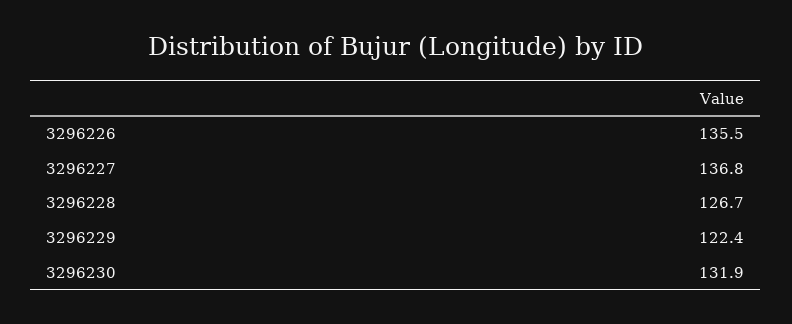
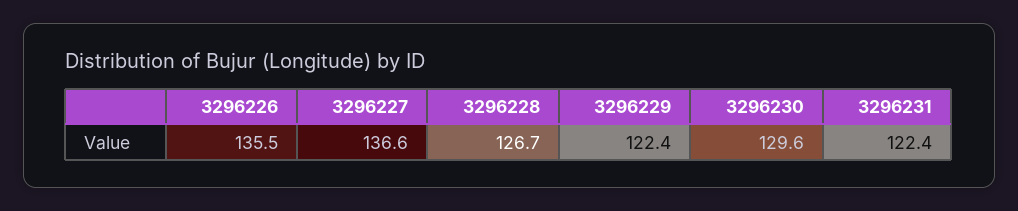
  {
    "3296226": 135.5,
-   "3296227": 136.8,
+   "3296227": 136.6,
    "3296228": 126.7,
    "3296229": 122.4,
-   "3296230": 131.9
+   "3296230": 129.6,
+   "3296231": 122.4
  }

